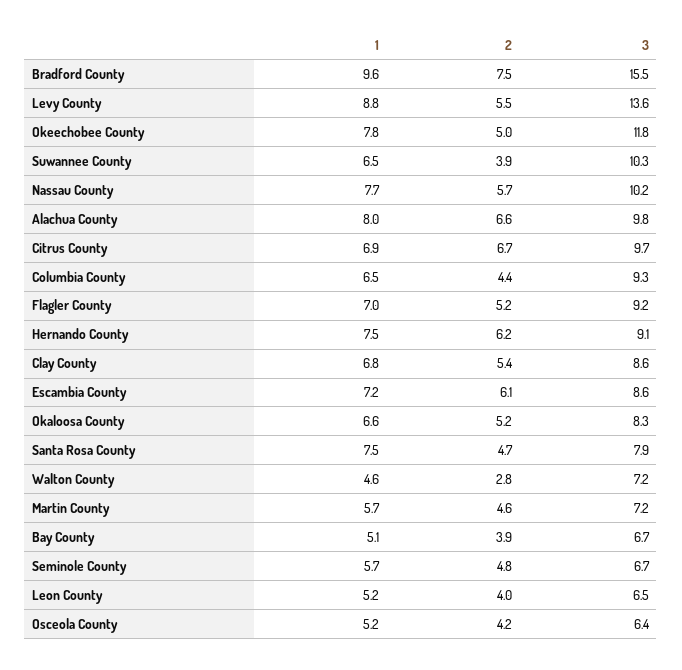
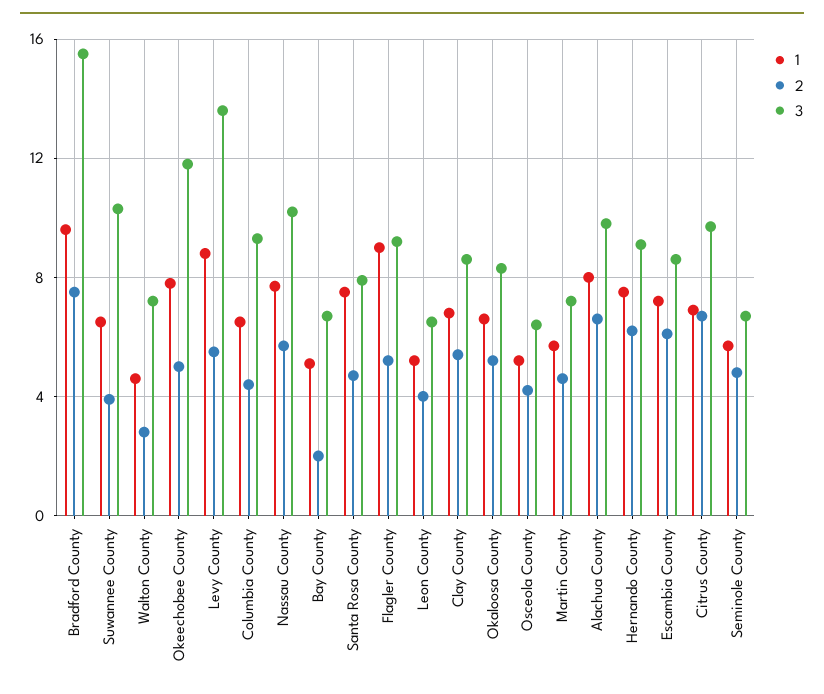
  {
    "1": {
      "Bradford County": 9.6,
      "Levy County": 8.8,
      "Okeechobee County": 7.8,
      "Suwannee County": 6.5,
      "Nassau County": 7.7,
      "Alachua County": 8,
      "Citrus County": 6.9,
      "Columbia County": 6.5,
-     "Flagler County": 7,
+     "Flagler County": 9,
      "Hernando County": 7.5,
      "Clay County": 6.8,
      "Escambia County": 7.2,
      "Okaloosa County": 6.6,
      "Santa Rosa County": 7.5,
      "Walton County": 4.6,
      "Martin County": 5.7,
      "Bay County": 5.1,
      "Seminole County": 5.7,
      "Leon County": 5.2,
      "Osceola County": 5.2
    },
    "2": {
      "Bradford County": 7.5,
      "Levy County": 5.5,
      "Okeechobee County": 5,
      "Suwannee County": 3.9,
      "Nassau County": 5.7,
      "Alachua County": 6.6,
      "Citrus County": 6.7,
      "Columbia County": 4.4,
      "Flagler County": 5.2,
      "Hernando County": 6.2,
      "Clay County": 5.4,
      "Escambia County": 6.1,
      "Okaloosa County": 5.2,
      "Santa Rosa County": 4.7,
      "Walton County": 2.8,
      "Martin County": 4.6,
-     "Bay County": 3.9,
+     "Bay County": 2,
      "Seminole County": 4.8,
      "Leon County": 4,
      "Osceola County": 4.2
    },
    "3": {
      "Bradford County": 15.5,
      "Levy County": 13.6,
      "Okeechobee County": 11.8,
      "Suwannee County": 10.3,
      "Nassau County": 10.2,
      "Alachua County": 9.8,
      "Citrus County": 9.7,
      "Columbia County": 9.3,
      "Flagler County": 9.2,
      "Hernando County": 9.1,
      "Clay County": 8.6,
      "Escambia County": 8.6,
      "Okaloosa County": 8.3,
      "Santa Rosa County": 7.9,
      "Walton County": 7.2,
      "Martin County": 7.2,
      "Bay County": 6.7,
      "Seminole County": 6.7,
      "Leon County": 6.5,
      "Osceola County": 6.4
    }
  }

